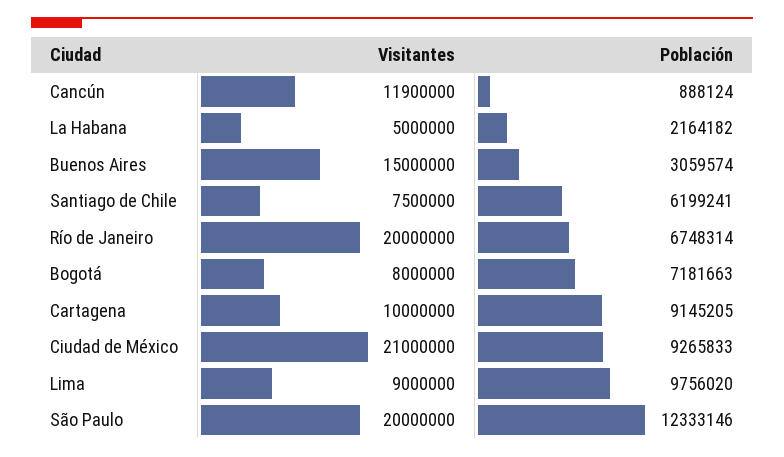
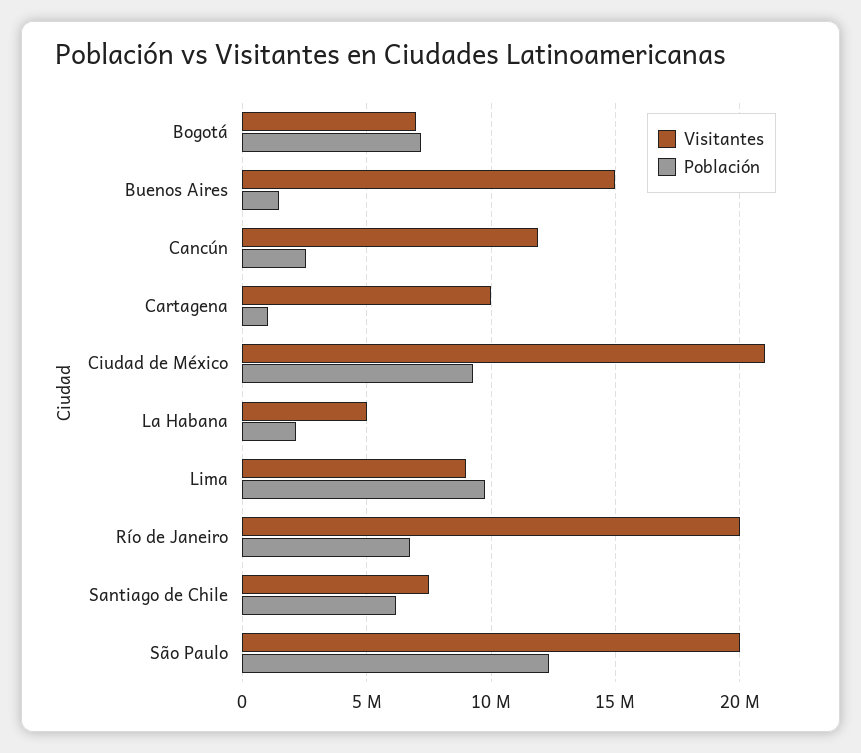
  {
    "Visitantes": {
      "Cancún": 11900000,
      "La Habana": 5000000,
      "Buenos Aires": 15000000,
      "Santiago de Chile": 7500000,
      "Río de Janeiro": 20000000,
-     "Bogotá": 8000000,
+     "Bogotá": 7000000,
      "Cartagena": 10000000,
      "Ciudad de México": 21000000,
      "Lima": 9000000,
      "São Paulo": 20000000
    },
    "Población": {
-     "Cancún": 888124,
+     "Cancún": 2500000,
      "La Habana": 2164182,
-     "Buenos Aires": 3059574,
+     "Buenos Aires": 1500000,
      "Santiago de Chile": 6199241,
      "Río de Janeiro": 6748314,
      "Bogotá": 7181663,
-     "Cartagena": 9145205,
+     "Cartagena": 1000000,
      "Ciudad de México": 9265833,
      "Lima": 9756020,
      "São Paulo": 12333146
    }
  }

